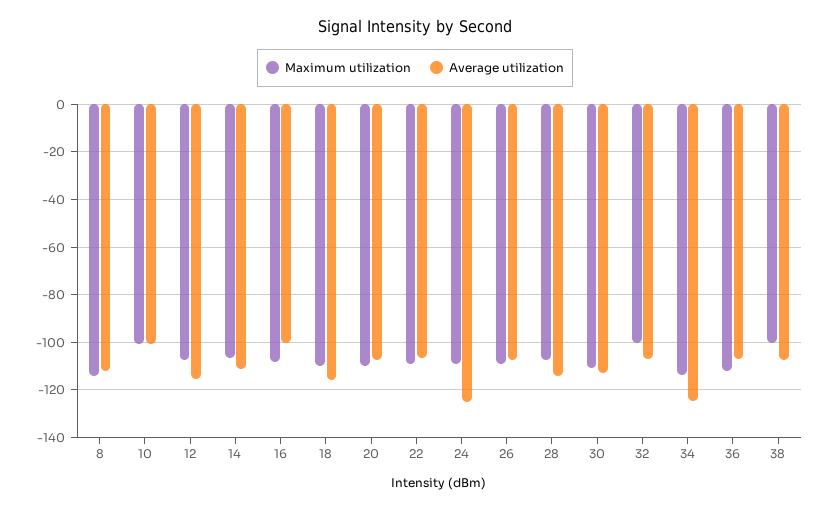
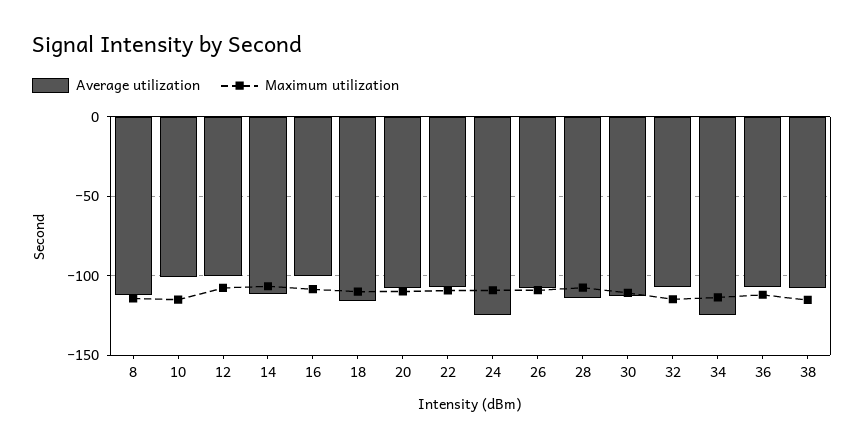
  {
    "Maximum utilization": {
      "8": -115,
-     "10": -100,
+     "10": -115,
      "12": -110,
      "14": -105,
      "16": -110,
      "18": -110,
      "20": -110,
      "22": -110,
      "24": -110,
      "26": -110,
      "28": -105,
      "30": -110,
-     "32": -100,
+     "32": -115,
      "34": -115,
      "36": -110,
-     "38": -100
+     "38": -115
    },
    "Average utilization": {
      "8": -110,
      "10": -100,
-     "12": -115,
+     "12": -100,
      "14": -110,
      "16": -100,
      "18": -115,
      "20": -105,
      "22": -105,
      "24": -125,
      "26": -105,
      "28": -115,
      "30": -115,
      "32": -105,
      "34": -125,
      "36": -105,
      "38": -105
    }
  }

